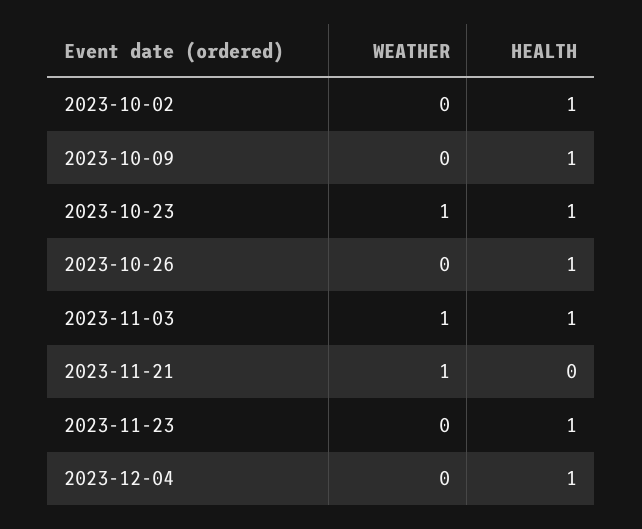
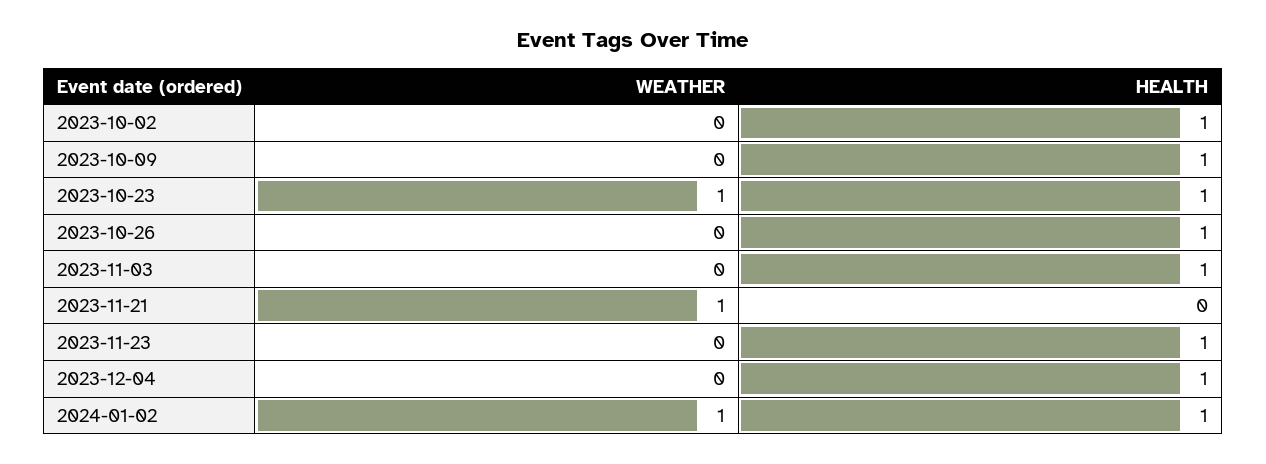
  {
    "WEATHER": {
      "2023-10-02": 0,
      "2023-10-09": 0,
      "2023-10-23": 1,
      "2023-10-26": 0,
-     "2023-11-03": 1,
+     "2023-11-03": 0,
      "2023-11-21": 1,
      "2023-11-23": 0,
-     "2023-12-04": 0
+     "2023-12-04": 0,
+     "2024-01-02": 1
    },
    "HEALTH": {
      "2023-10-02": 1,
      "2023-10-09": 1,
      "2023-10-23": 1,
      "2023-10-26": 1,
      "2023-11-03": 1,
      "2023-11-21": 0,
      "2023-11-23": 1,
-     "2023-12-04": 1
+     "2023-12-04": 1,
+     "2024-01-02": 1
    }
  }

